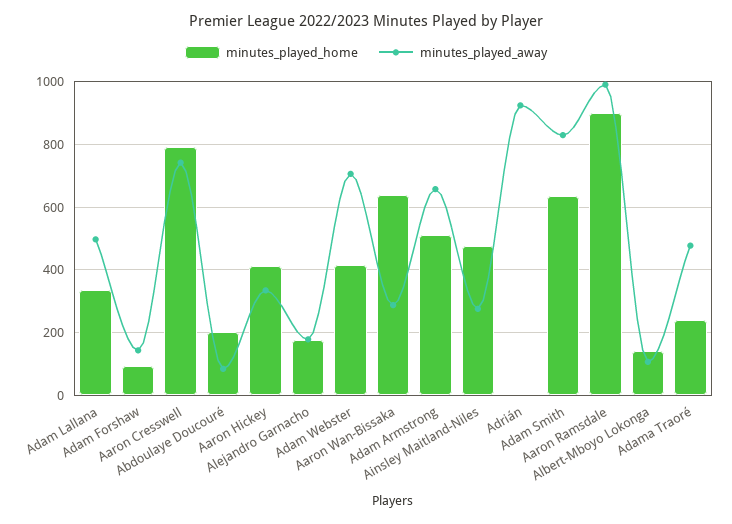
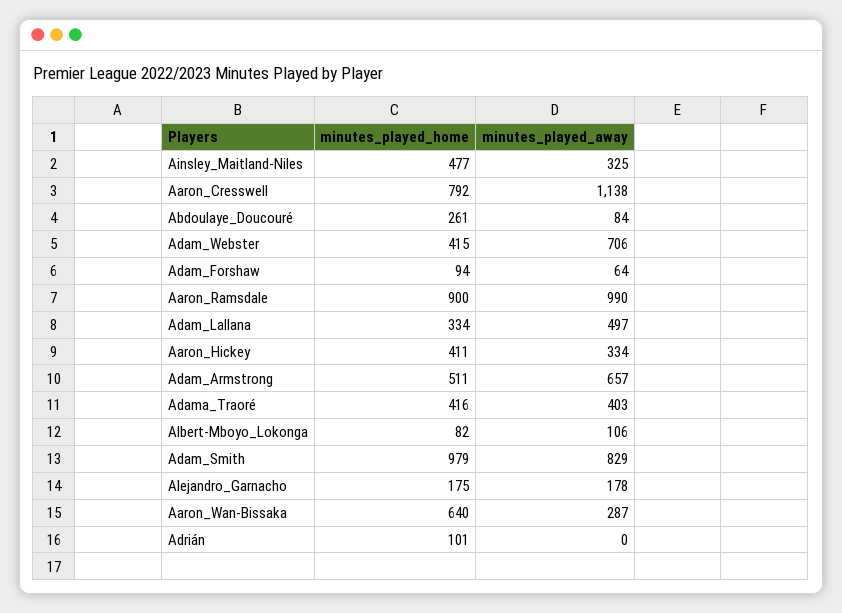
  {
    "minutes_played_home": {
      "Adam Lallana": 334,
      "Adam Forshaw": 94,
      "Aaron Cresswell": 792,
-     "Abdoulaye Doucouré": 200,
+     "Abdoulaye Doucouré": 261,
      "Aaron Hickey": 411,
      "Alejandro Garnacho": 175,
      "Adam Webster": 415,
      "Aaron Wan-Bissaka": 640,
      "Adam Armstrong": 511,
      "Ainsley Maitland-Niles": 477,
-     "Adrián": 0,
+     "Adrián": 101,
-     "Adam Smith": 640,
+     "Adam Smith": 979,
      "Aaron Ramsdale": 900,
-     "Albert-Mboyo Lokonga": 140,
+     "Albert-Mboyo Lokonga": 82,
-     "Adama Traoré": 240
+     "Adama Traoré": 416
    },
    "minutes_played_away": {
      "Adam Lallana": 497,
-     "Adam Forshaw": 140,
+     "Adam Forshaw": 64,
-     "Aaron Cresswell": 740,
+     "Aaron Cresswell": 1138,
      "Abdoulaye Doucouré": 84,
      "Aaron Hickey": 334,
      "Alejandro Garnacho": 178,
      "Adam Webster": 706,
      "Aaron Wan-Bissaka": 287,
      "Adam Armstrong": 657,
-     "Ainsley Maitland-Niles": 280,
+     "Ainsley Maitland-Niles": 325,
-     "Adrián": 920,
+     "Adrián": 0,
      "Adam Smith": 829,
      "Aaron Ramsdale": 990,
      "Albert-Mboyo Lokonga": 106,
-     "Adama Traoré": 480
+     "Adama Traoré": 403
    }
  }

